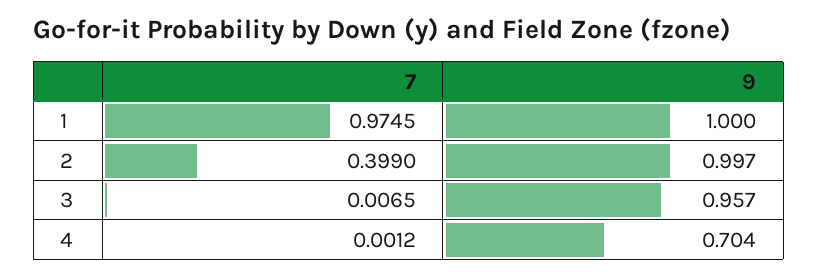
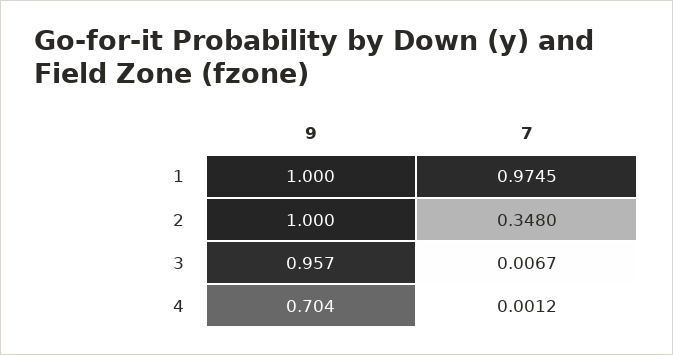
  {
    "7": {
      "1": 0.9745,
-     "2": 0.399,
+     "2": 0.348,
-     "3": 0.0065,
+     "3": 0.0067,
      "4": 0.0012
    },
    "9": {
      "1": 1,
-     "2": 0.997,
+     "2": 1,
      "3": 0.957,
      "4": 0.704
    }
  }

